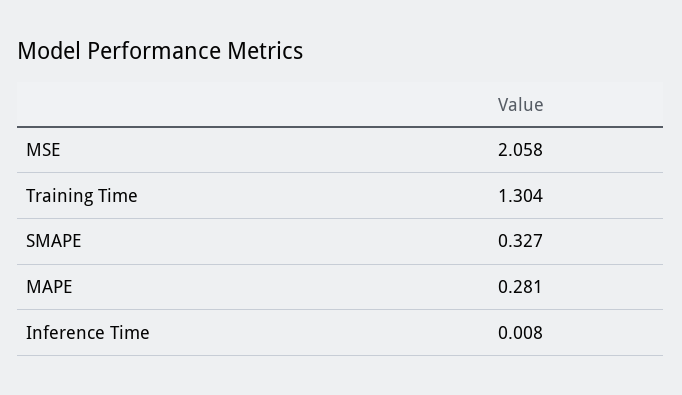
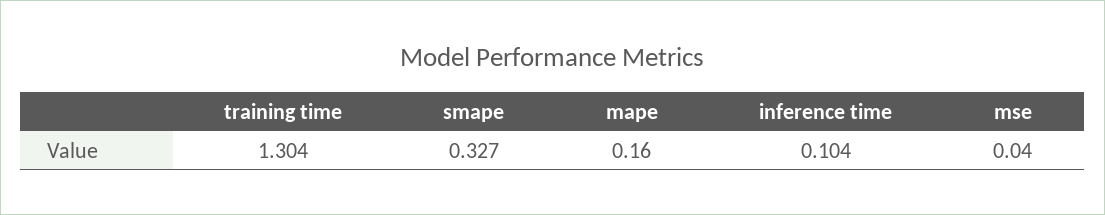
  {
-   "MSE": 2.058,
+   "MSE": 0.04,
    "Training Time": 1.304,
    "SMAPE": 0.327,
-   "MAPE": 0.281,
+   "MAPE": 0.16,
-   "Inference Time": 0.008
+   "Inference Time": 0.104
  }

